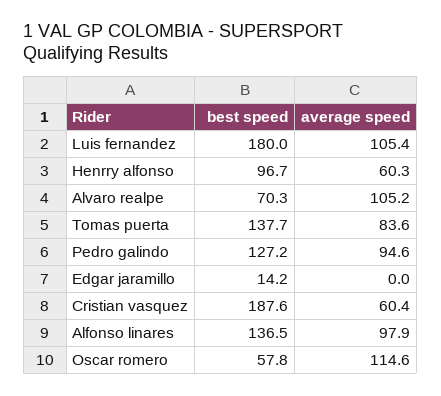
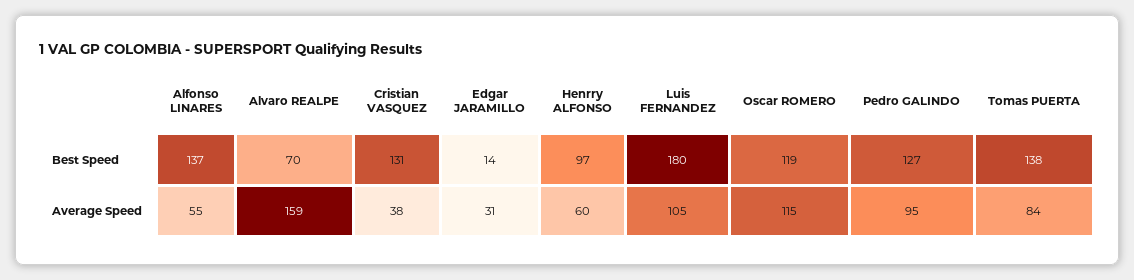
  {
    "best speed": {
      "Luis fernandez": 180,
      "Henrry alfonso": 96.7,
      "Alvaro realpe": 70.3,
      "Tomas puerta": 137.7,
      "Pedro galindo": 127.2,
      "Edgar jaramillo": 14.2,
-     "Cristian vasquez": 187.6,
+     "Cristian vasquez": 131,
      "Alfonso linares": 136.5,
-     "Oscar romero": 57.8
+     "Oscar romero": 119
    },
    "average speed": {
      "Luis fernandez": 105.4,
      "Henrry alfonso": 60.3,
-     "Alvaro realpe": 105.2,
+     "Alvaro realpe": 159,
      "Tomas puerta": 83.6,
      "Pedro galindo": 94.6,
-     "Edgar jaramillo": 0,
+     "Edgar jaramillo": 31,
-     "Cristian vasquez": 60.4,
+     "Cristian vasquez": 38,
-     "Alfonso linares": 97.9,
+     "Alfonso linares": 55,
      "Oscar romero": 114.6
    }
  }

